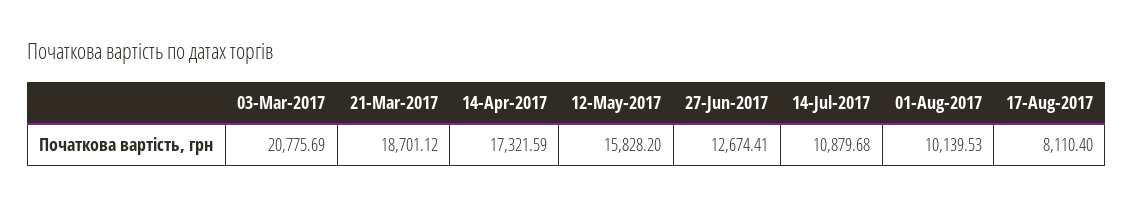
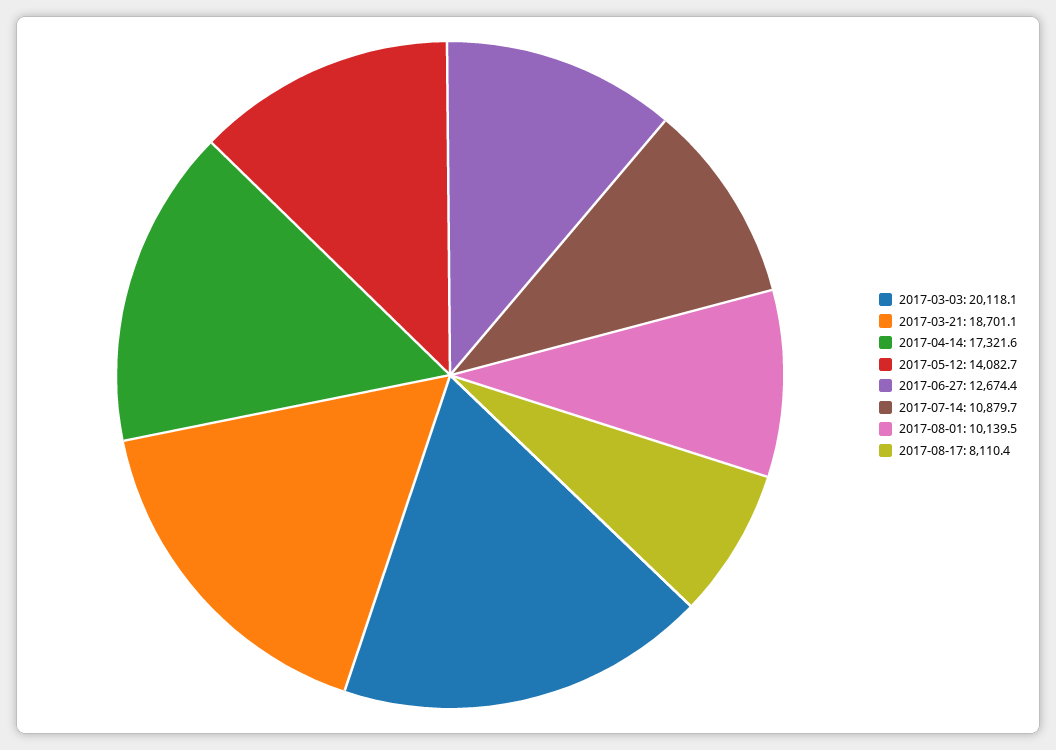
  {
-   "03-Mar-2017": 20775.69,
+   "03-Mar-2017": 20118.1,
    "21-Mar-2017": 18701.12,
    "14-Apr-2017": 17321.59,
-   "12-May-2017": 15828.2,
+   "12-May-2017": 14082.7,
    "27-Jun-2017": 12674.41,
    "14-Jul-2017": 10879.68,
    "01-Aug-2017": 10139.53,
    "17-Aug-2017": 8110.4
  }

